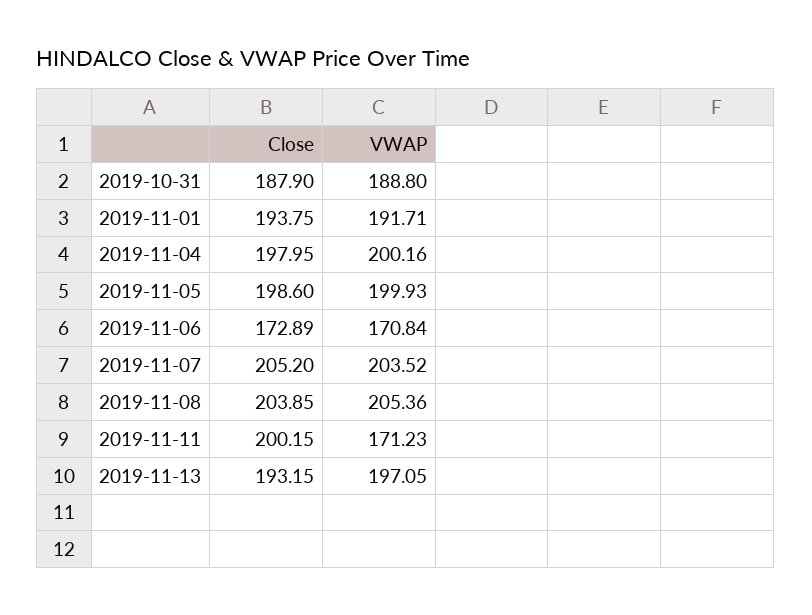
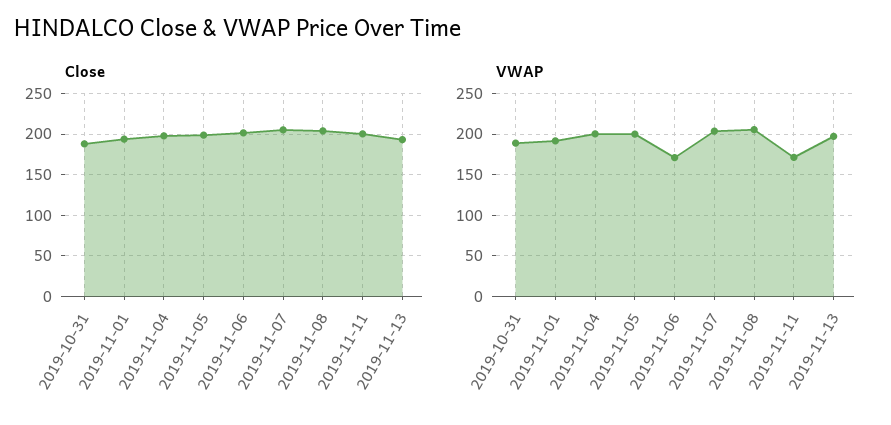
  {
    "Close": {
      "2019-10-31": 187.9,
      "2019-11-01": 193.75,
      "2019-11-04": 197.95,
      "2019-11-05": 198.6,
-     "2019-11-06": 172.89,
+     "2019-11-06": 200,
      "2019-11-07": 205.2,
      "2019-11-08": 203.85,
      "2019-11-11": 200.15,
      "2019-11-13": 193.15
    },
    "VWAP": {
      "2019-10-31": 188.8,
      "2019-11-01": 191.71,
      "2019-11-04": 200.16,
      "2019-11-05": 199.93,
      "2019-11-06": 170.84,
      "2019-11-07": 203.52,
      "2019-11-08": 205.36,
      "2019-11-11": 171.23,
      "2019-11-13": 197.05
    }
  }

